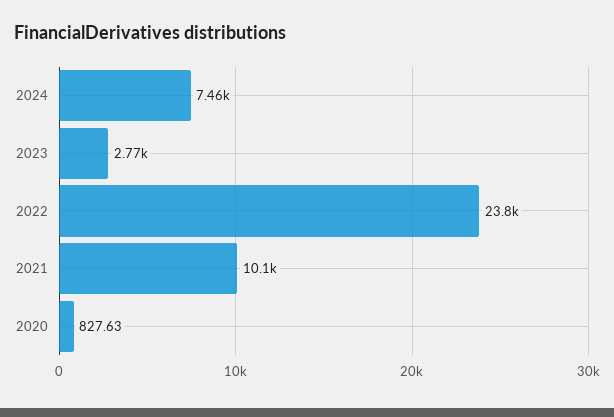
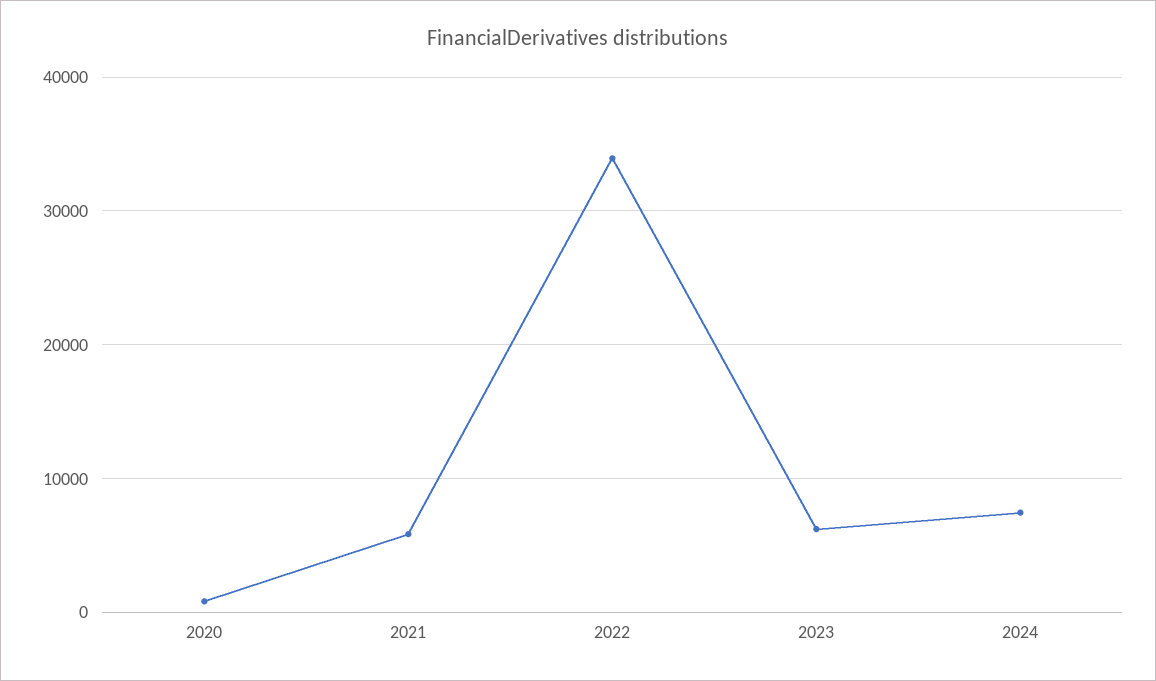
  {
    "2024": 7460,
-   "2023": 2770,
+   "2023": 6000,
-   "2022": 23800,
+   "2022": 34000,
-   "2021": 10100,
+   "2021": 6000,
    "2020": 827.63
  }

